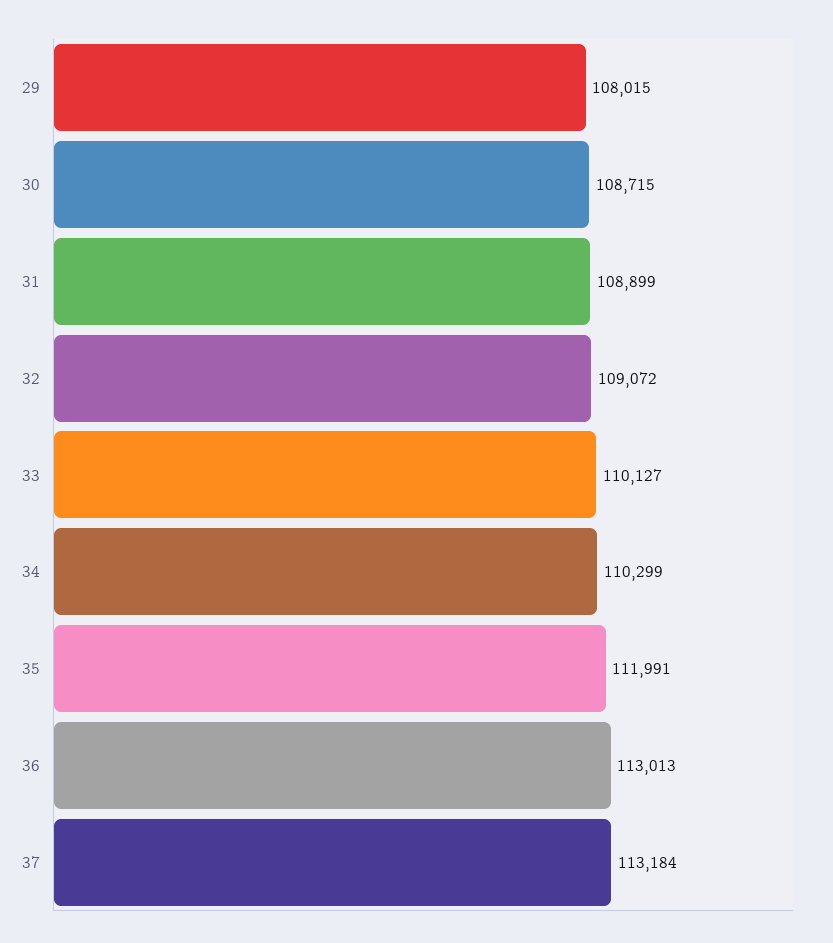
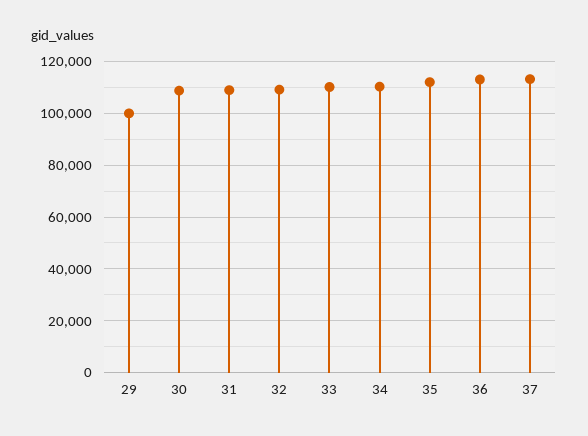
  {
-   "29": 108015,
+   "29": 100000,
    "30": 108715,
    "31": 108899,
    "32": 109072,
    "33": 110127,
    "34": 110299,
    "35": 111991,
    "36": 113013,
    "37": 113184
  }

